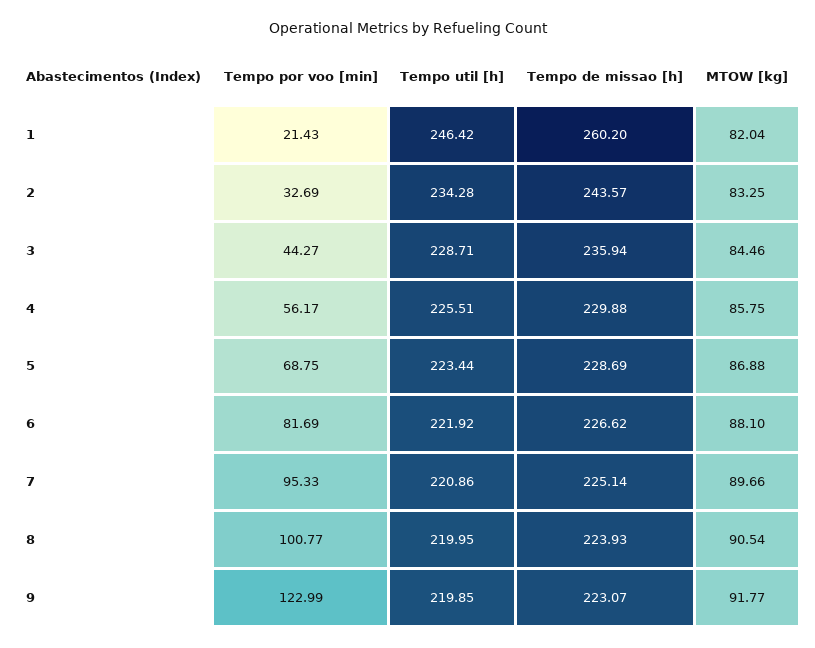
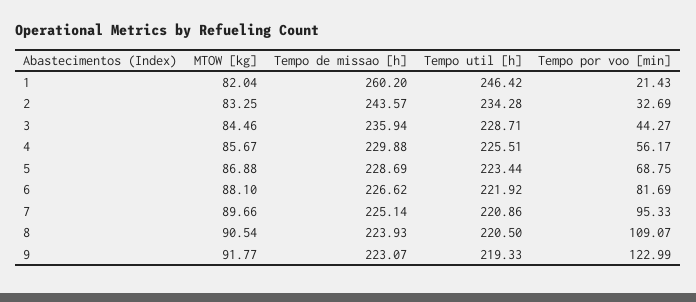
  {
    "Tempo por voo [min]": {
      "1": 21.43,
      "2": 32.69,
      "3": 44.27,
      "4": 56.17,
      "5": 68.75,
      "6": 81.69,
      "7": 95.33,
-     "8": 100.77,
+     "8": 109.07,
      "9": 122.99
    },
    "Tempo util [h]": {
      "1": 246.42,
      "2": 234.28,
      "3": 228.71,
      "4": 225.51,
      "5": 223.44,
      "6": 221.92,
      "7": 220.86,
-     "8": 219.95,
+     "8": 220.5,
-     "9": 219.85
+     "9": 219.33
    },
    "Tempo de missao [h]": {
      "1": 260.2,
      "2": 243.57,
      "3": 235.94,
      "4": 229.88,
      "5": 228.69,
      "6": 226.62,
      "7": 225.14,
      "8": 223.93,
      "9": 223.07
    },
    "MTOW [kg]": {
      "1": 82.04,
      "2": 83.25,
      "3": 84.46,
-     "4": 85.75,
+     "4": 85.67,
      "5": 86.88,
      "6": 88.1,
      "7": 89.66,
      "8": 90.54,
      "9": 91.77
    }
  }

